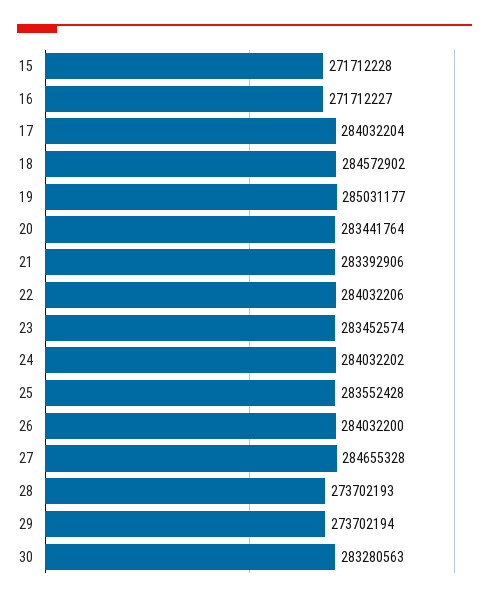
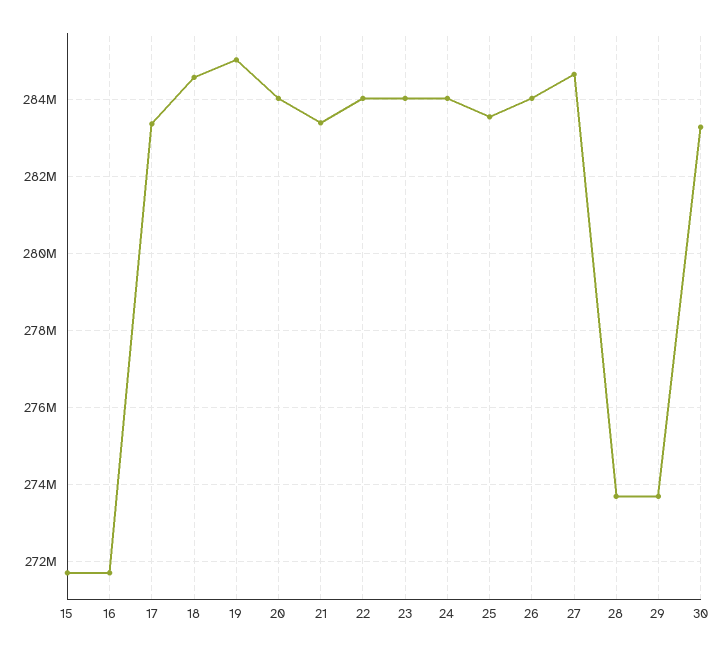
  {
    "15": 271712228,
    "16": 271712227,
-   "17": 284032204,
+   "17": 283400000,
    "18": 284572902,
    "19": 285031177,
-   "20": 283441764,
+   "20": 284000000,
    "21": 283392906,
    "22": 284032206,
-   "23": 283452574,
+   "23": 284000000,
    "24": 284032202,
    "25": 283552428,
    "26": 284032200,
    "27": 284655328,
    "28": 273702193,
    "29": 273702194,
    "30": 283280563
  }

